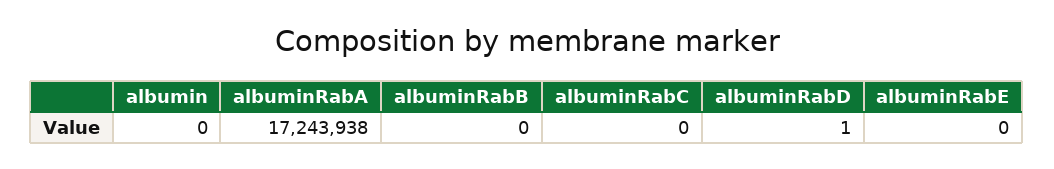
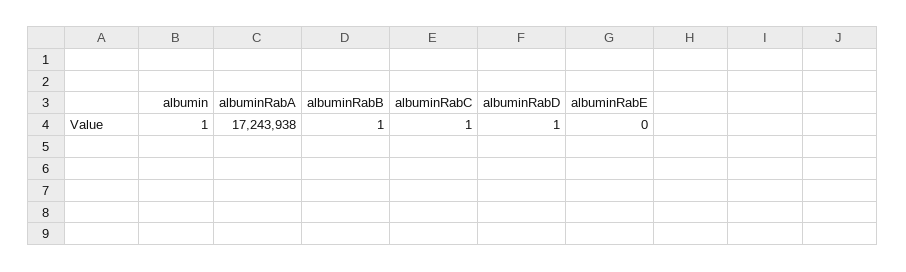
  {
-   "albumin": 0,
+   "albumin": 1,
    "albuminRabA": 17243938,
-   "albuminRabB": 0,
+   "albuminRabB": 1,
-   "albuminRabC": 0,
+   "albuminRabC": 1,
    "albuminRabD": 1,
    "albuminRabE": 0
  }

